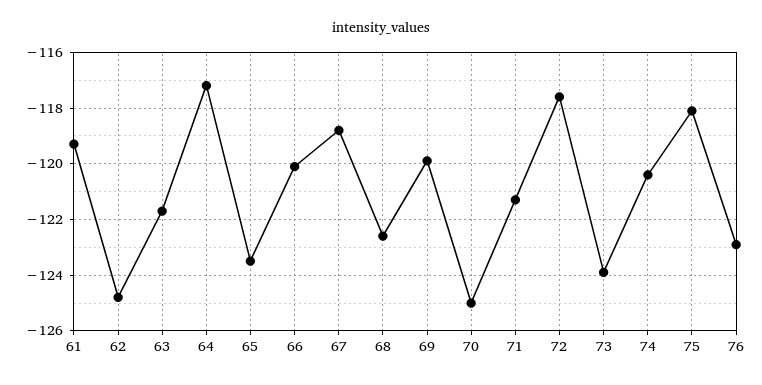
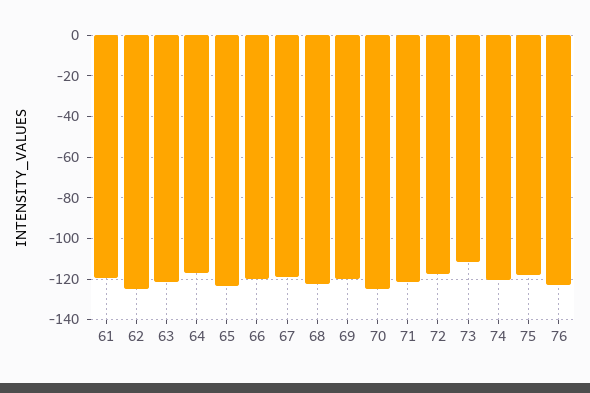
  {
    "61": -119.5,
    "62": -125,
    "63": -121.5,
    "64": -117,
    "65": -123.5,
    "66": -120,
    "67": -119,
    "68": -122.5,
    "69": -120,
    "70": -125,
    "71": -121.5,
    "72": -117.5,
-   "73": -124,
+   "73": -110,
    "74": -120.5,
    "75": -118,
    "76": -123
  }

